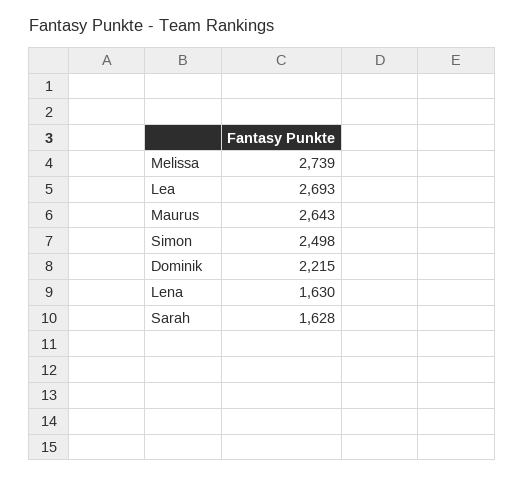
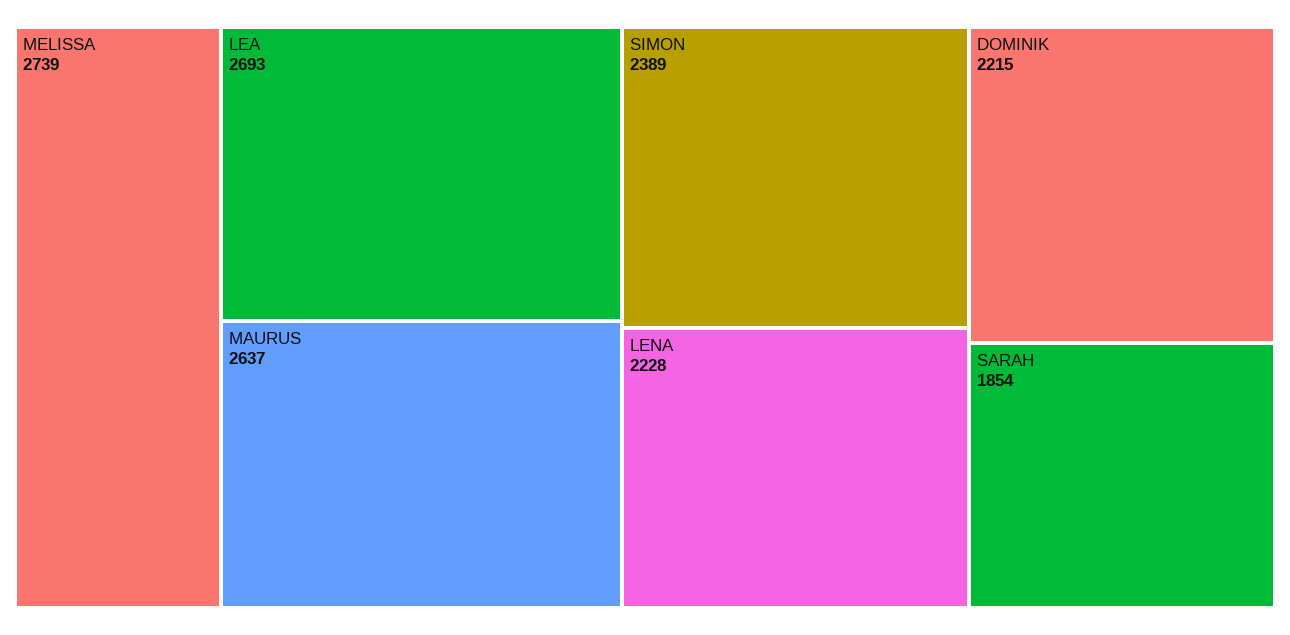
  {
    "Melissa": 2739,
    "Lea": 2693,
-   "Maurus": 2643,
+   "Maurus": 2637,
-   "Simon": 2498,
+   "Simon": 2389,
    "Dominik": 2215,
-   "Lena": 1630,
+   "Lena": 2228,
-   "Sarah": 1628
+   "Sarah": 1854
  }

